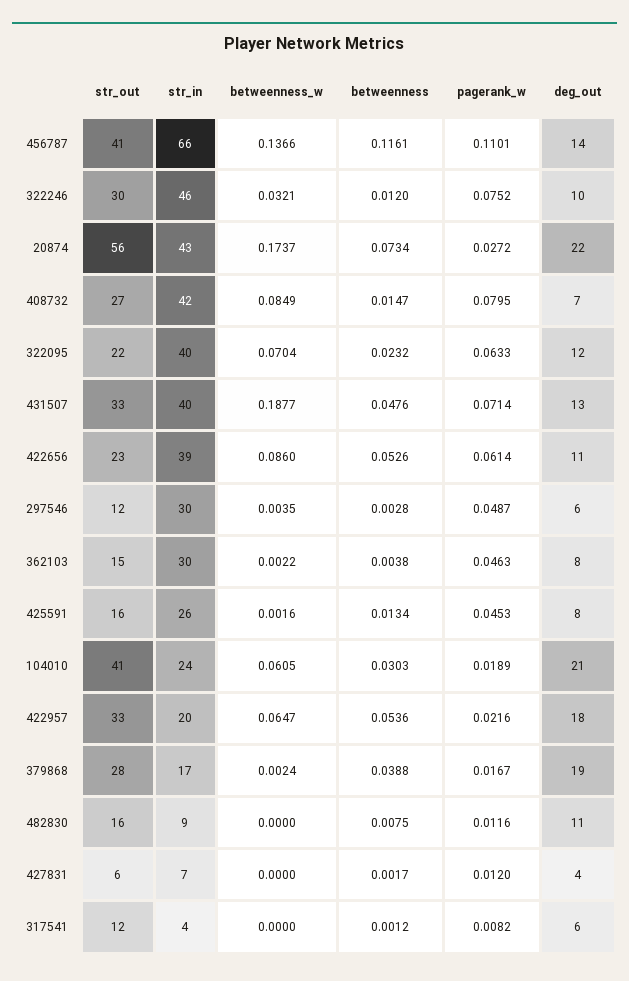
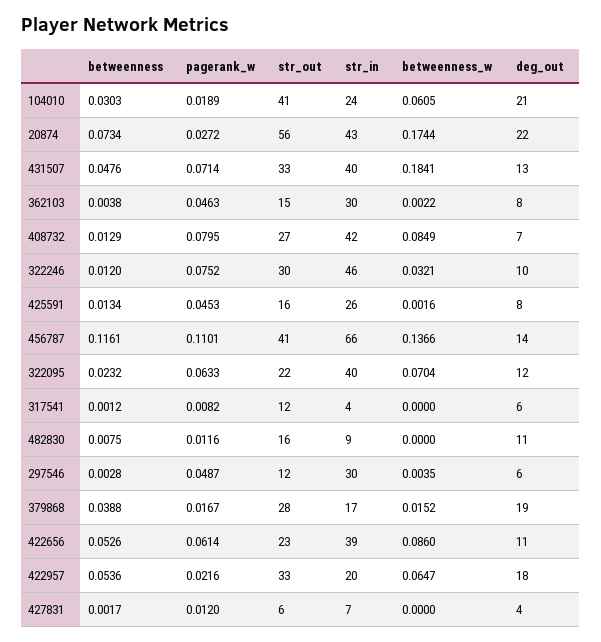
  {
    "str_out": {
      "456787": 41,
      "322246": 30,
      "20874": 56,
      "408732": 27,
      "322095": 22,
      "431507": 33,
      "422656": 23,
      "297546": 12,
      "362103": 15,
      "425591": 16,
      "104010": 41,
      "422957": 33,
      "379868": 28,
      "482830": 16,
      "427831": 6,
      "317541": 12
    },
    "str_in": {
      "456787": 66,
      "322246": 46,
      "20874": 43,
      "408732": 42,
      "322095": 40,
      "431507": 40,
      "422656": 39,
      "297546": 30,
      "362103": 30,
      "425591": 26,
      "104010": 24,
      "422957": 20,
      "379868": 17,
      "482830": 9,
      "427831": 7,
      "317541": 4
    },
    "betweenness_w": {
      "456787": 0.1366,
      "322246": 0.0321,
-     "20874": 0.1737,
+     "20874": 0.1744,
      "408732": 0.0849,
      "322095": 0.0704,
-     "431507": 0.1877,
+     "431507": 0.1841,
      "422656": 0.086,
      "297546": 0.0035,
      "362103": 0.0022,
      "425591": 0.0016,
      "104010": 0.0605,
      "422957": 0.0647,
-     "379868": 0.0024,
+     "379868": 0.0152,
      "482830": 0,
      "427831": 0,
      "317541": 0
    },
    "betweenness": {
      "456787": 0.1161,
      "322246": 0.012,
      "20874": 0.0734,
-     "408732": 0.0147,
+     "408732": 0.0129,
      "322095": 0.0232,
      "431507": 0.0476,
      "422656": 0.0526,
      "297546": 0.0028,
      "362103": 0.0038,
      "425591": 0.0134,
      "104010": 0.0303,
      "422957": 0.0536,
      "379868": 0.0388,
      "482830": 0.0075,
      "427831": 0.0017,
      "317541": 0.0012
    },
    "pagerank_w": {
      "456787": 0.1101,
      "322246": 0.0752,
      "20874": 0.0272,
      "408732": 0.0795,
      "322095": 0.0633,
      "431507": 0.0714,
      "422656": 0.0614,
      "297546": 0.0487,
      "362103": 0.0463,
      "425591": 0.0453,
      "104010": 0.0189,
      "422957": 0.0216,
      "379868": 0.0167,
      "482830": 0.0116,
      "427831": 0.012,
      "317541": 0.0082
    },
    "deg_out": {
      "456787": 14,
      "322246": 10,
      "20874": 22,
      "408732": 7,
      "322095": 12,
      "431507": 13,
      "422656": 11,
      "297546": 6,
      "362103": 8,
      "425591": 8,
      "104010": 21,
      "422957": 18,
      "379868": 19,
      "482830": 11,
      "427831": 4,
      "317541": 6
    }
  }

